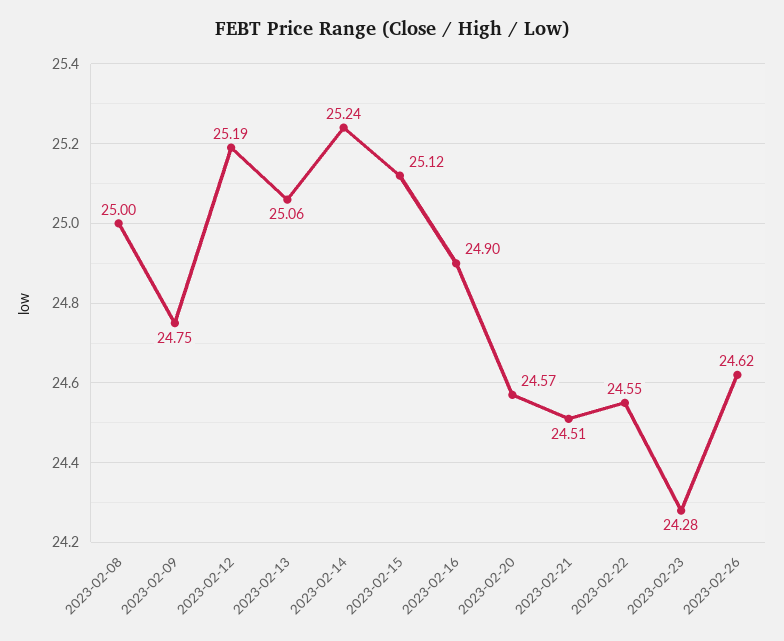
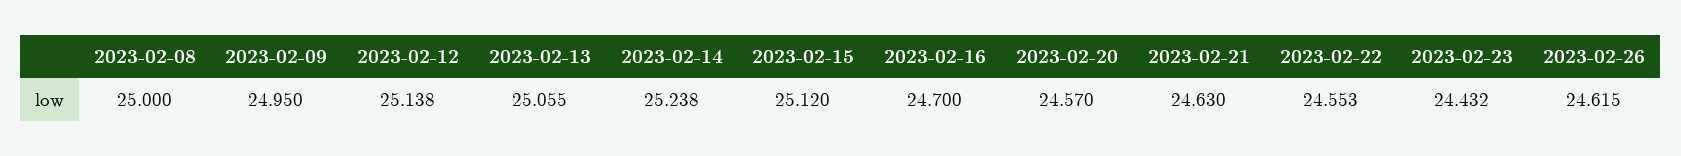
  {
    "2023-02-08": 25,
-   "2023-02-09": 24.75,
+   "2023-02-09": 24.95,
-   "2023-02-12": 25.19,
+   "2023-02-12": 25.138,
    "2023-02-13": 25.055,
    "2023-02-14": 25.238,
    "2023-02-15": 25.12,
-   "2023-02-16": 24.9,
+   "2023-02-16": 24.7,
    "2023-02-20": 24.57,
-   "2023-02-21": 24.51,
+   "2023-02-21": 24.63,
    "2023-02-22": 24.553,
-   "2023-02-23": 24.28,
+   "2023-02-23": 24.432,
    "2023-02-26": 24.615
  }

